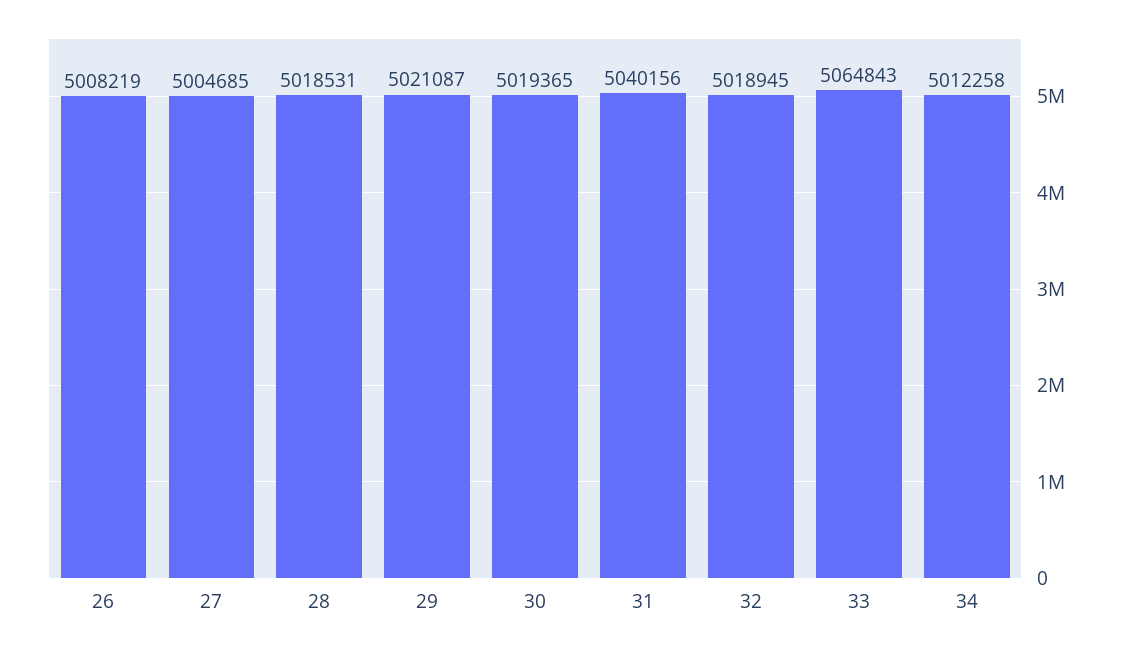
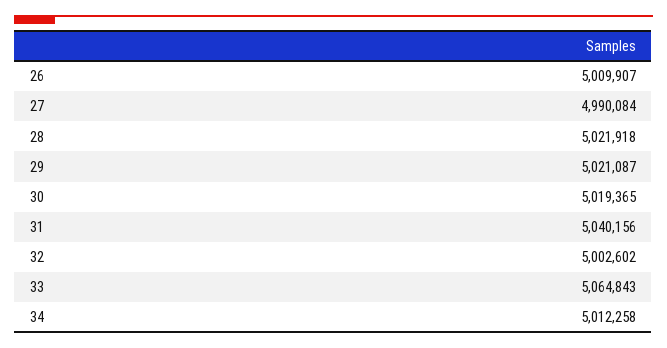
  {
-   "26": 5008219,
+   "26": 5009907,
-   "27": 5004685,
+   "27": 4990084,
-   "28": 5018531,
+   "28": 5021918,
    "29": 5021087,
    "30": 5019365,
    "31": 5040156,
-   "32": 5018945,
+   "32": 5002602,
    "33": 5064843,
    "34": 5012258
  }

